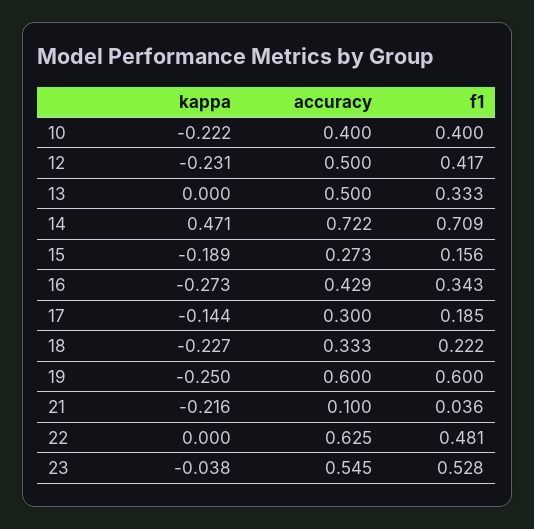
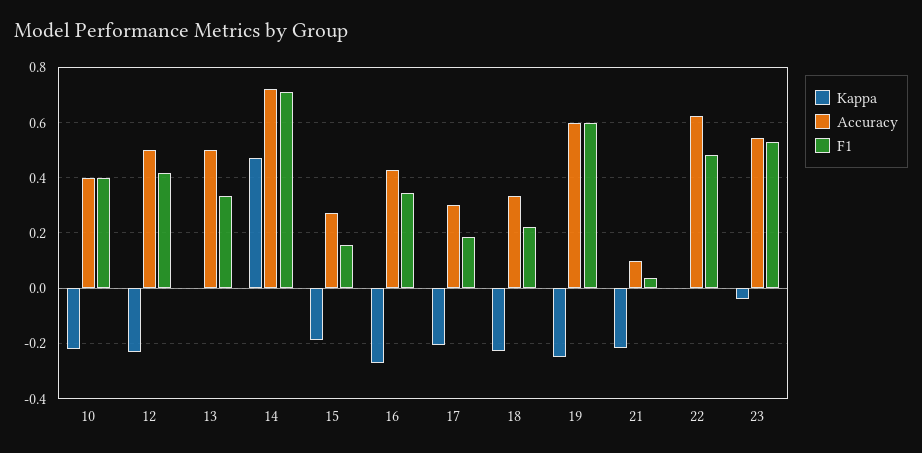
  {
    "kappa": {
      "10": -0.222,
      "12": -0.231,
      "13": 0,
      "14": 0.471,
      "15": -0.189,
      "16": -0.273,
-     "17": -0.144,
+     "17": -0.2,
      "18": -0.227,
      "19": -0.25,
      "21": -0.216,
      "22": 0,
      "23": -0.038
    },
    "accuracy": {
      "10": 0.4,
      "12": 0.5,
      "13": 0.5,
      "14": 0.722,
      "15": 0.273,
      "16": 0.429,
      "17": 0.3,
      "18": 0.333,
      "19": 0.6,
      "21": 0.1,
      "22": 0.625,
      "23": 0.545
    },
    "f1": {
      "10": 0.4,
      "12": 0.417,
      "13": 0.333,
      "14": 0.709,
      "15": 0.156,
      "16": 0.343,
      "17": 0.185,
      "18": 0.222,
      "19": 0.6,
      "21": 0.036,
      "22": 0.481,
      "23": 0.528
    }
  }

